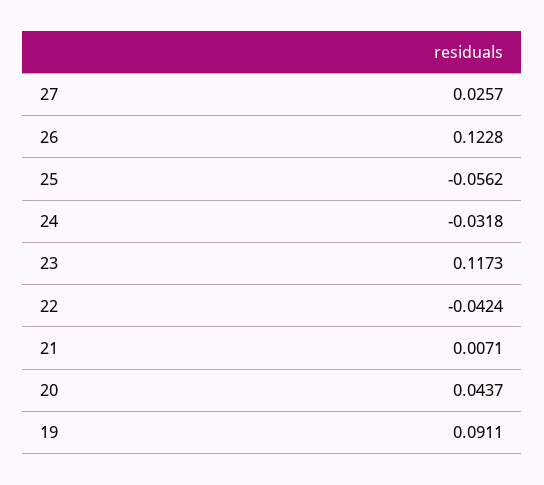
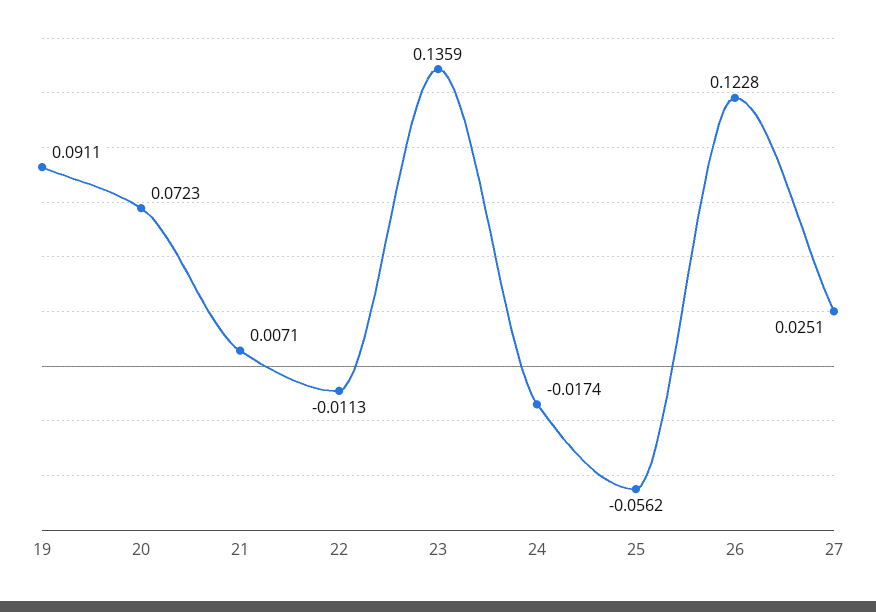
  {
-   "27": 0.0257,
+   "27": 0.0251,
    "26": 0.1228,
    "25": -0.0562,
-   "24": -0.0318,
+   "24": -0.0174,
-   "23": 0.1173,
+   "23": 0.1359,
-   "22": -0.0424,
+   "22": -0.0113,
    "21": 0.0071,
-   "20": 0.0437,
+   "20": 0.0723,
    "19": 0.0911
  }

